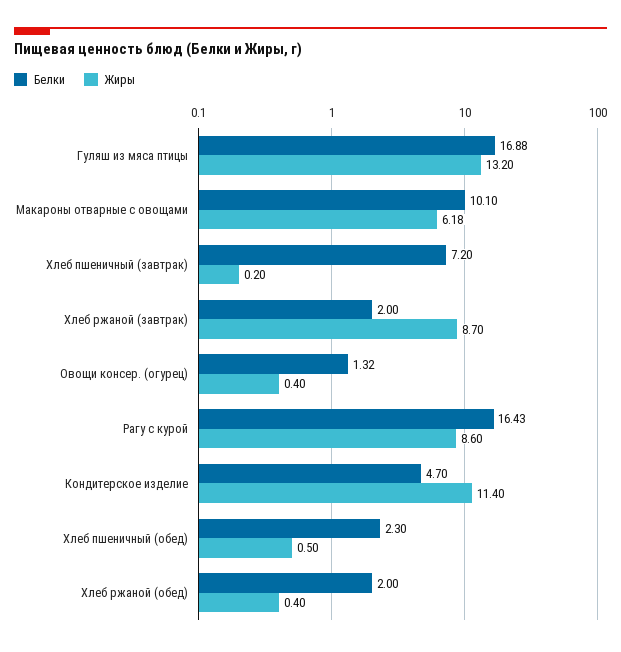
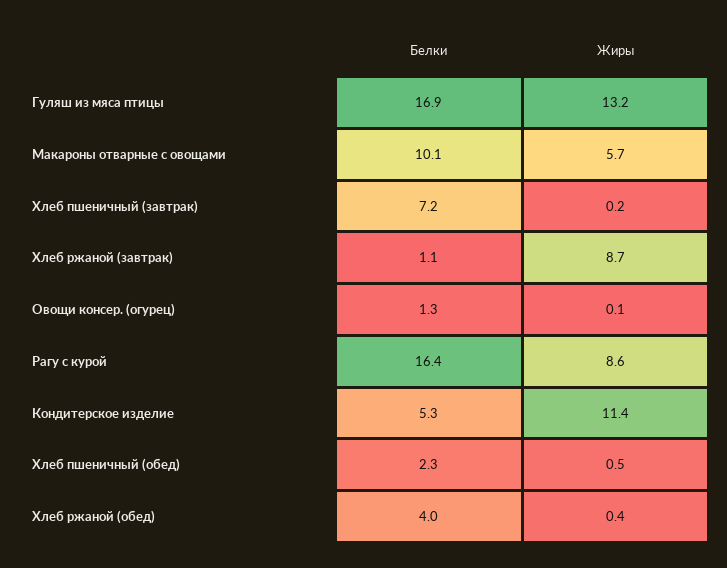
  {
    "Белки": {
      "Гуляш из мяса птицы": 16.88,
      "Макароны отварные с овощами": 10.1,
      "Хлеб пшеничный (завтрак)": 7.2,
-     "Хлеб ржаной (завтрак)": 2,
+     "Хлеб ржаной (завтрак)": 1.1,
      "Овощи консер. (огурец)": 1.32,
      "Рагу с курой": 16.43,
-     "Кондитерское изделие": 4.7,
+     "Кондитерское изделие": 5.3,
      "Хлеб пшеничный (обед)": 2.3,
-     "Хлеб ржаной (обед)": 2
+     "Хлеб ржаной (обед)": 4
    },
    "Жиры": {
      "Гуляш из мяса птицы": 13.2,
-     "Макароны отварные с овощами": 6.18,
+     "Макароны отварные с овощами": 5.7,
      "Хлеб пшеничный (завтрак)": 0.2,
      "Хлеб ржаной (завтрак)": 8.7,
-     "Овощи консер. (огурец)": 0.4,
+     "Овощи консер. (огурец)": 0.1,
      "Рагу с курой": 8.6,
      "Кондитерское изделие": 11.4,
      "Хлеб пшеничный (обед)": 0.5,
      "Хлеб ржаной (обед)": 0.4
    }
  }

